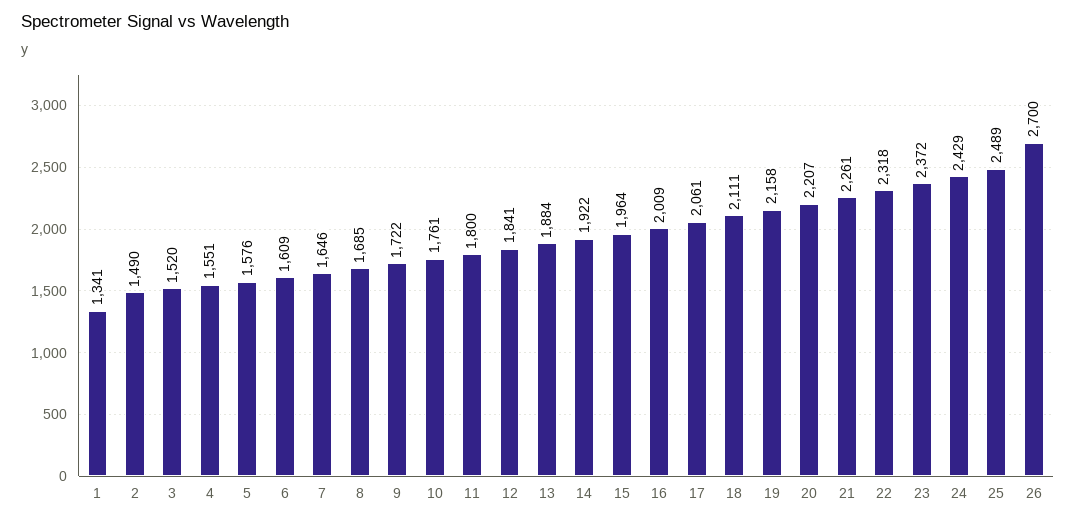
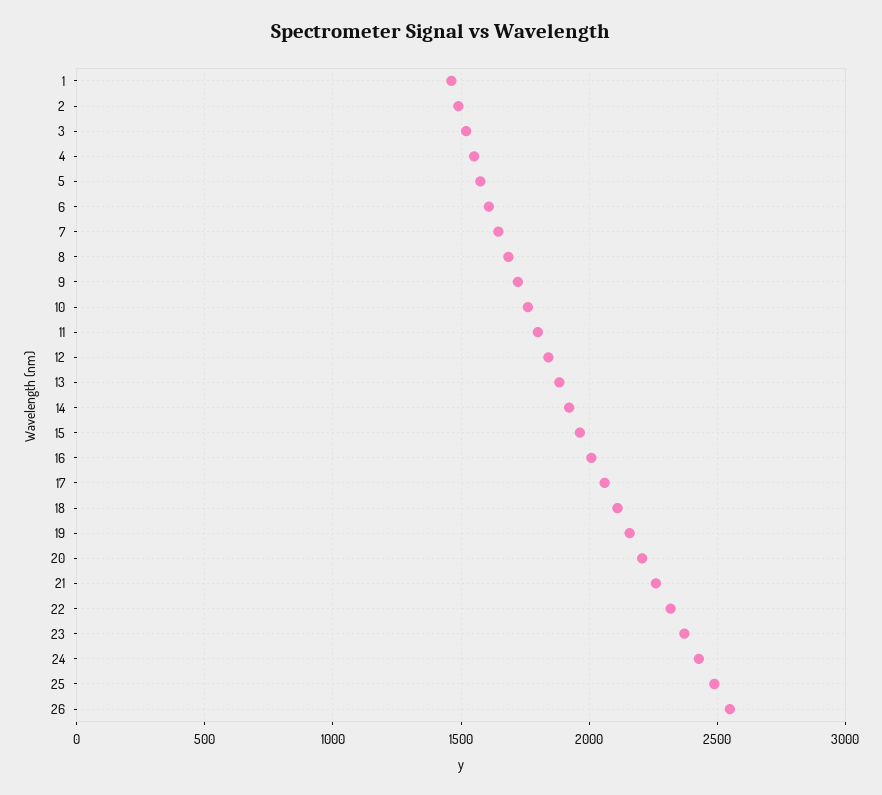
  {
-   "1": 1341,
+   "1": 1450,
    "2": 1490,
    "3": 1520,
    "4": 1551,
    "5": 1576,
    "6": 1609,
    "7": 1646,
    "8": 1685,
    "9": 1722,
    "10": 1761,
    "11": 1800,
    "12": 1841,
    "13": 1884,
    "14": 1922,
    "15": 1964,
    "16": 2009,
    "17": 2061,
    "18": 2111,
    "19": 2158,
    "20": 2207,
    "21": 2261,
    "22": 2318,
    "23": 2372,
    "24": 2429,
    "25": 2489,
-   "26": 2700
+   "26": 2550
  }

